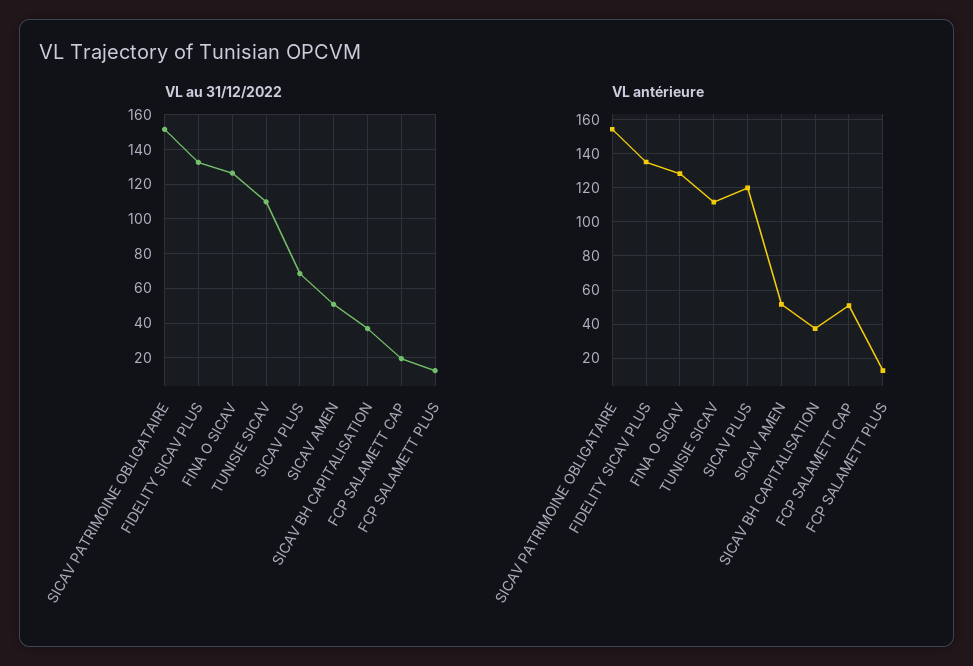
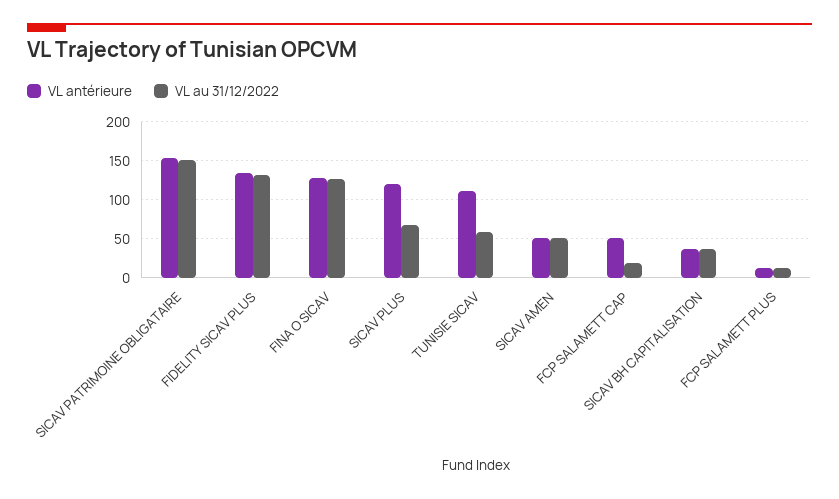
  {
    "VL au 31/12/2022": {
      "SICAV PATRIMOINE OBLIGATAIRE": 150,
      "FIDELITY SICAV PLUS": 135,
      "FINA O SICAV": 125,
-     "TUNISIE SICAV": 110,
+     "TUNISIE SICAV": 60,
      "SICAV PLUS": 70,
      "SICAV AMEN": 50,
      "SICAV BH CAPITALISATION": 35,
      "FCP SALAMETT CAP": 20,
      "FCP SALAMETT PLUS": 15
    },
    "VL antérieure": {
      "SICAV PATRIMOINE OBLIGATAIRE": 155,
      "FIDELITY SICAV PLUS": 135,
      "FINA O SICAV": 130,
      "TUNISIE SICAV": 110,
      "SICAV PLUS": 120,
      "SICAV AMEN": 50,
      "SICAV BH CAPITALISATION": 35,
      "FCP SALAMETT CAP": 50,
      "FCP SALAMETT PLUS": 15
    }
  }

